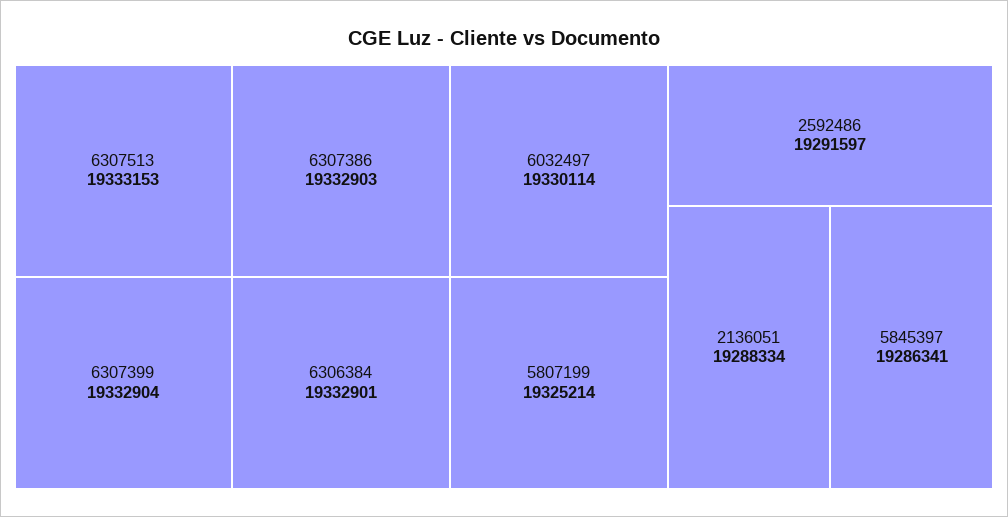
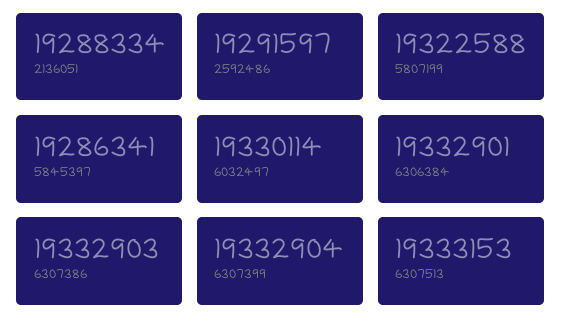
  {
    "6307513": 19333153,
    "6307399": 19332904,
    "6307386": 19332903,
    "6306384": 19332901,
    "6032497": 19330114,
-   "5807199": 19325214,
+   "5807199": 19322588,
    "2592486": 19291597,
    "2136051": 19288334,
    "5845397": 19286341
  }

